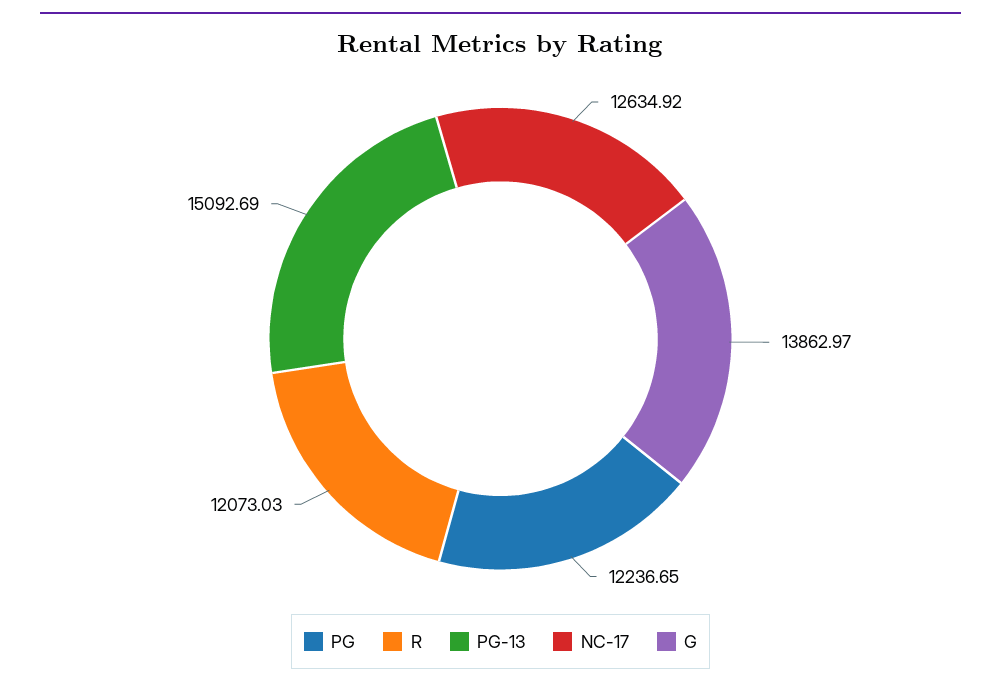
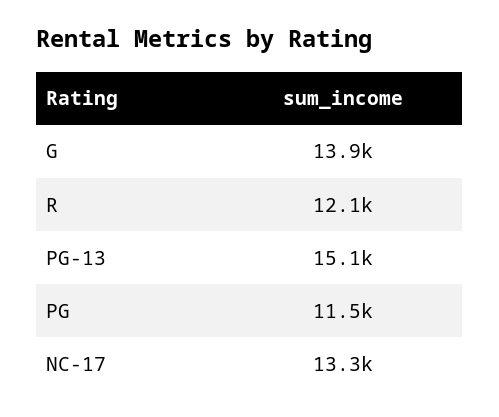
  {
-   "PG": 12236.65,
+   "PG": 11500,
    "R": 12073.03,
    "PG-13": 15092.69,
-   "NC-17": 12634.92,
+   "NC-17": 13300,
    "G": 13862.97
  }

